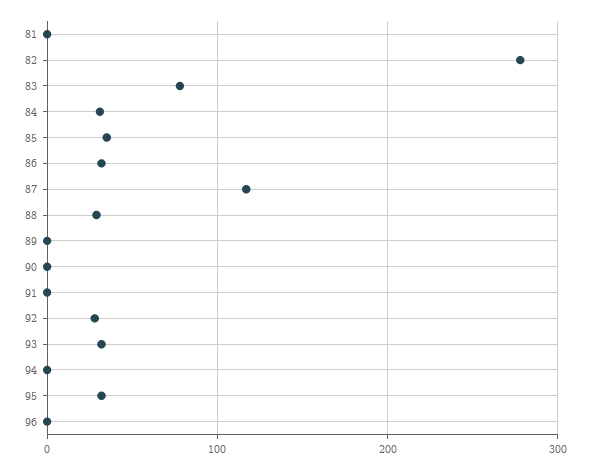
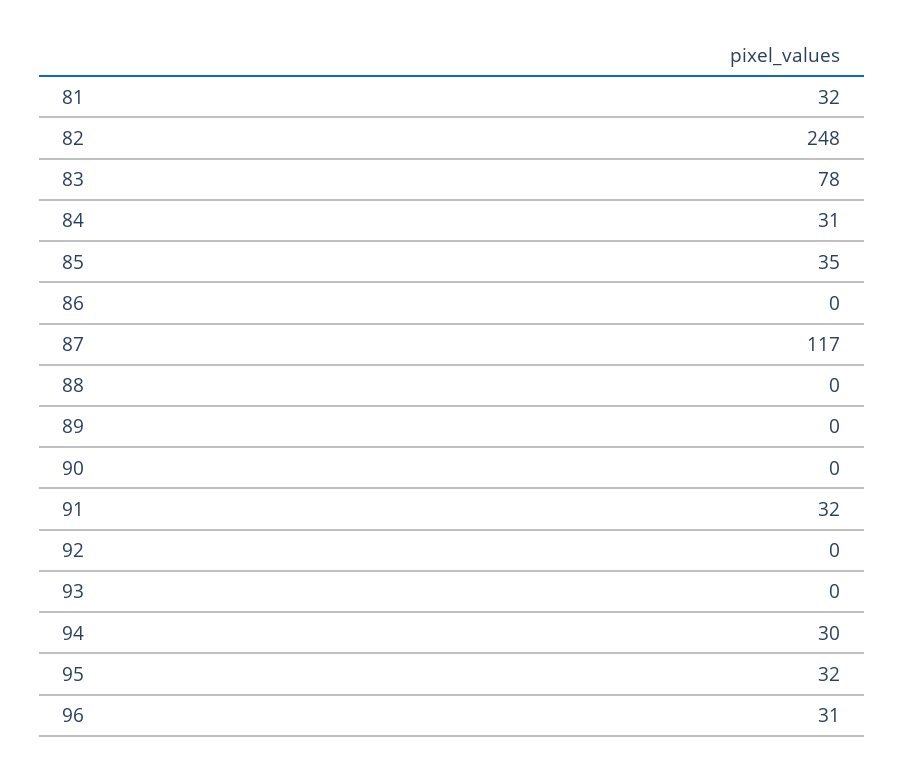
  {
-   "81": 0,
+   "81": 32,
-   "82": 280,
+   "82": 248,
    "83": 78,
    "84": 31,
    "85": 35,
-   "86": 30,
+   "86": 0,
    "87": 117,
-   "88": 30,
+   "88": 0,
    "89": 0,
    "90": 0,
-   "91": 0,
+   "91": 32,
-   "92": 30,
+   "92": 0,
-   "93": 30,
+   "93": 0,
-   "94": 0,
+   "94": 30,
    "95": 32,
-   "96": 0
+   "96": 31
  }

